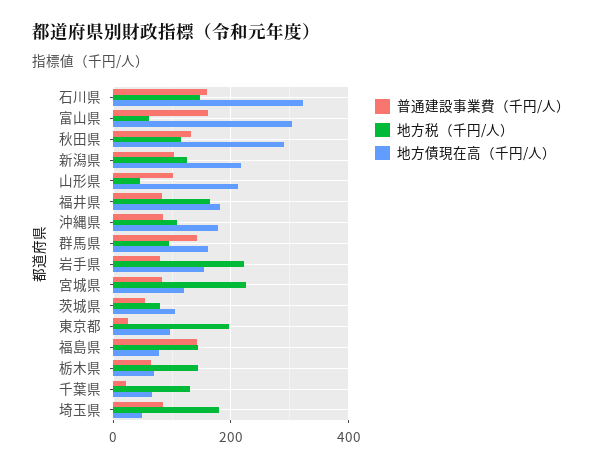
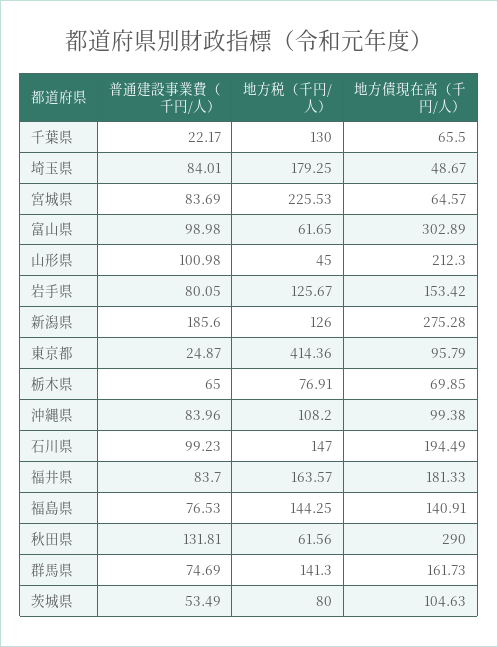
  {
    "普通建設事業費（千円/人）": {
-     "石川県": 160,
+     "石川県": 99.23,
-     "富山県": 160,
+     "富山県": 98.98,
      "秋田県": 131.81,
-     "新潟県": 100,
+     "新潟県": 185.6,
      "山形県": 100.98,
      "福井県": 83.7,
      "沖縄県": 83.96,
-     "群馬県": 140,
+     "群馬県": 74.69,
      "岩手県": 80.05,
      "宮城県": 83.69,
      "茨城県": 53.49,
      "東京都": 24.87,
-     "福島県": 140,
+     "福島県": 76.53,
      "栃木県": 65,
      "千葉県": 22.17,
      "埼玉県": 84.01
    },
    "地方税（千円/人）": {
      "石川県": 147,
      "富山県": 61.65,
-     "秋田県": 120,
+     "秋田県": 61.56,
      "新潟県": 126,
      "山形県": 45,
      "福井県": 163.57,
      "沖縄県": 108.2,
-     "群馬県": 100,
+     "群馬県": 141.3,
-     "岩手県": 220,
+     "岩手県": 125.67,
      "宮城県": 225.53,
      "茨城県": 80,
-     "東京都": 200,
+     "東京都": 414.36,
      "福島県": 144.25,
-     "栃木県": 140,
+     "栃木県": 76.91,
      "千葉県": 130,
      "埼玉県": 179.25
    },
    "地方債現在高（千円/人）": {
-     "石川県": 320,
+     "石川県": 194.49,
      "富山県": 302.89,
      "秋田県": 290,
-     "新潟県": 220,
+     "新潟県": 275.28,
      "山形県": 212.3,
      "福井県": 181.33,
-     "沖縄県": 180,
+     "沖縄県": 99.38,
      "群馬県": 161.73,
      "岩手県": 153.42,
-     "宮城県": 120,
+     "宮城県": 64.57,
      "茨城県": 104.63,
      "東京都": 95.79,
-     "福島県": 80,
+     "福島県": 140.91,
      "栃木県": 69.85,
      "千葉県": 65.5,
      "埼玉県": 48.67
    }
  }

